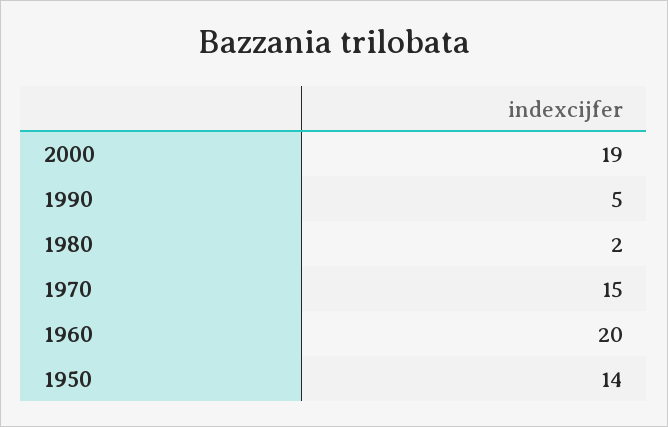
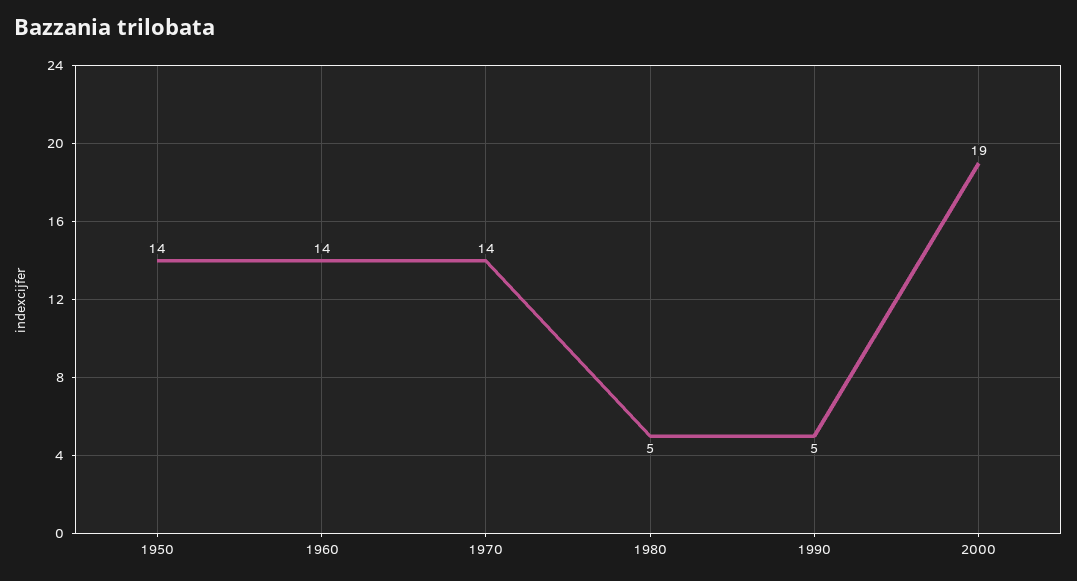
  {
    "2000": 19,
    "1990": 5,
-   "1980": 2,
+   "1980": 5,
-   "1970": 15,
+   "1970": 14,
-   "1960": 20,
+   "1960": 14,
    "1950": 14
  }

